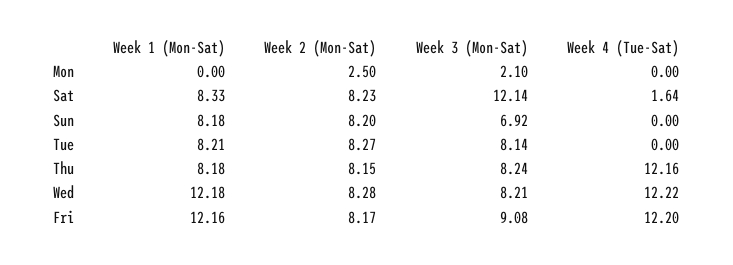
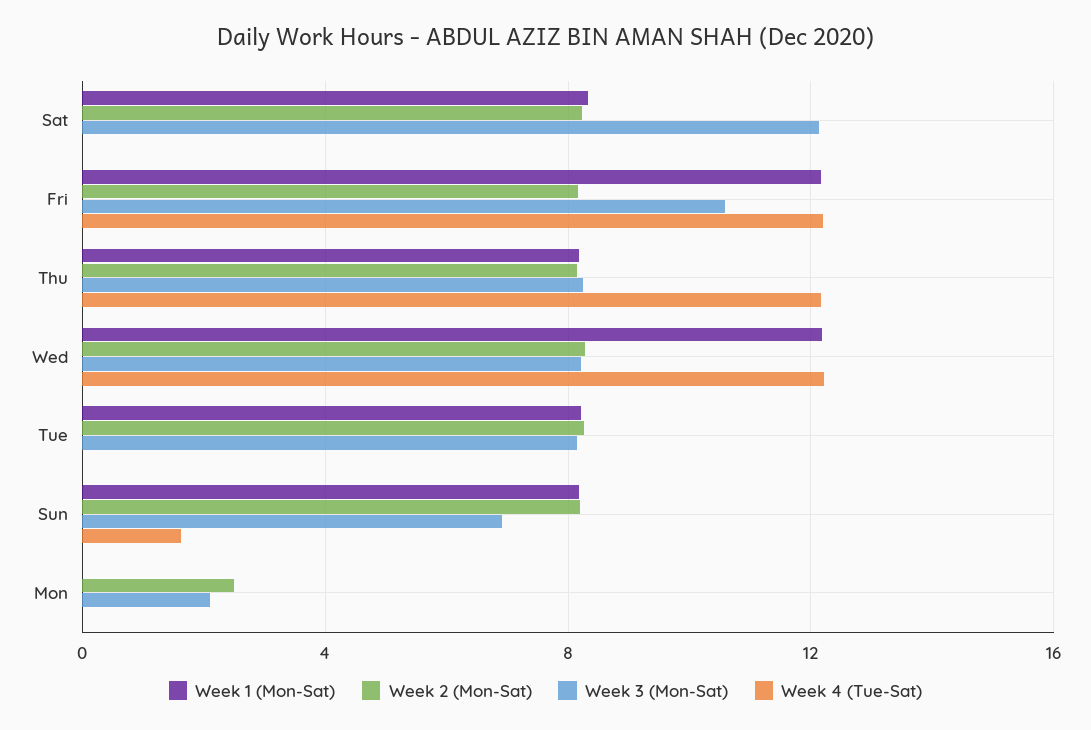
  {
    "Week 1 (Mon-Sat)": {
      "Mon": 0,
      "Sat": 8.33,
      "Sun": 8.18,
      "Tue": 8.21,
      "Thu": 8.18,
      "Wed": 12.18,
      "Fri": 12.16
    },
    "Week 2 (Mon-Sat)": {
      "Mon": 2.5,
      "Sat": 8.23,
      "Sun": 8.2,
      "Tue": 8.27,
      "Thu": 8.15,
      "Wed": 8.28,
      "Fri": 8.17
    },
    "Week 3 (Mon-Sat)": {
      "Mon": 2.1,
      "Sat": 12.14,
      "Sun": 6.92,
      "Tue": 8.14,
      "Thu": 8.24,
      "Wed": 8.21,
-     "Fri": 9.08
+     "Fri": 10.5
    },
    "Week 4 (Tue-Sat)": {
      "Mon": 0,
-     "Sat": 1.64,
+     "Sat": 0,
-     "Sun": 0,
+     "Sun": 1.5,
      "Tue": 0,
      "Thu": 12.16,
      "Wed": 12.22,
      "Fri": 12.2
    }
  }

